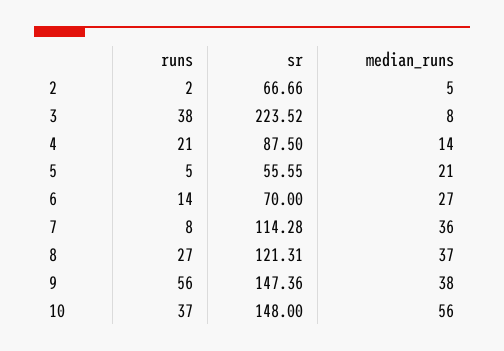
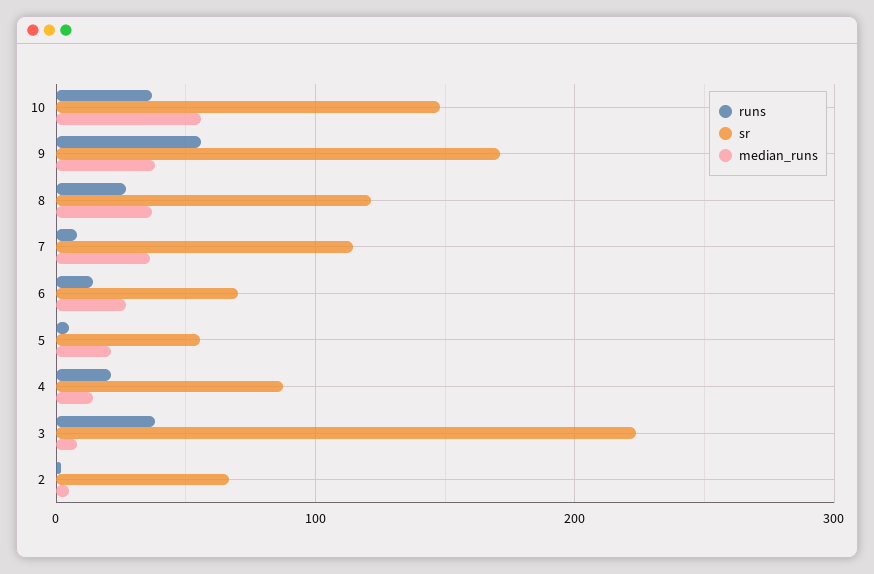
  {
    "runs": {
      "2": 2,
      "3": 38,
      "4": 21,
      "5": 5,
      "6": 14,
      "7": 8,
      "8": 27,
      "9": 56,
      "10": 37
    },
    "sr": {
      "2": 66.66,
      "3": 223.52,
      "4": 87.5,
      "5": 55.55,
      "6": 70,
      "7": 114.28,
      "8": 121.31,
-     "9": 147.36,
+     "9": 170,
      "10": 148
    },
    "median_runs": {
      "2": 5,
      "3": 8,
      "4": 14,
      "5": 21,
      "6": 27,
      "7": 36,
      "8": 37,
      "9": 38,
      "10": 56
    }
  }

